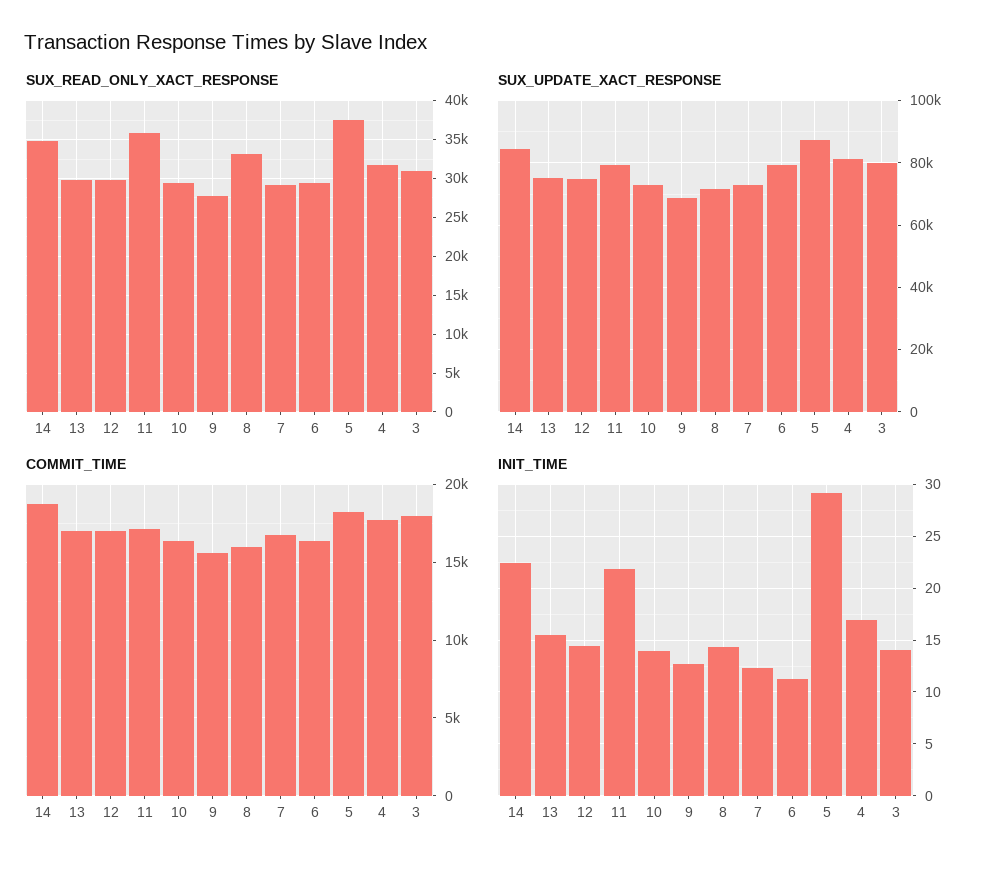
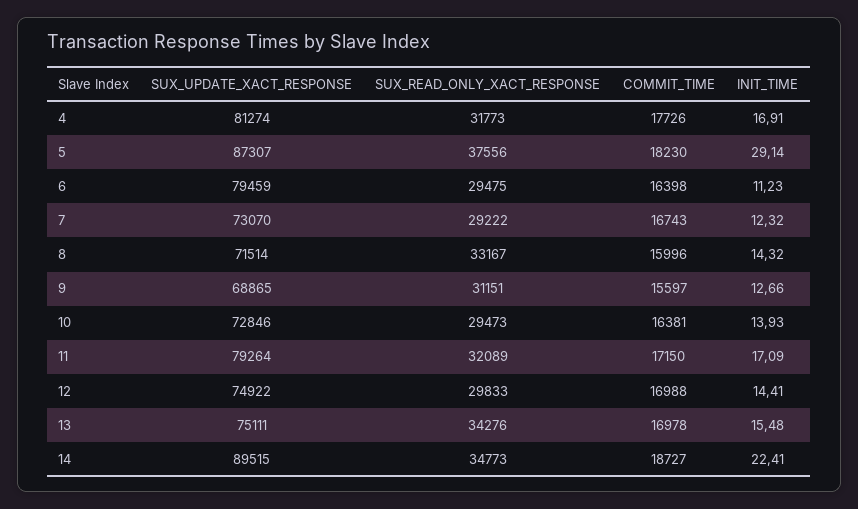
  {
    "SUX_READ_ONLY_XACT_RESPONSE": {
      "14": 34773,
-     "13": 30000,
+     "13": 34276,
      "12": 29833,
-     "11": 36000,
+     "11": 32089,
      "10": 29473,
-     "9": 28000,
+     "9": 31151,
      "8": 33167,
      "7": 29222,
      "6": 29475,
      "5": 37556,
-     "4": 31773,
+     "4": 31773
-     "3": 31000
    },
    "SUX_UPDATE_XACT_RESPONSE": {
-     "14": 84000,
+     "14": 89515,
      "13": 75111,
      "12": 74922,
      "11": 79264,
      "10": 72846,
      "9": 68865,
      "8": 71514,
      "7": 73070,
      "6": 79459,
      "5": 87307,
-     "4": 81274,
+     "4": 81274
-     "3": 80000
    },
    "COMMIT_TIME": {
      "14": 18727,
      "13": 16978,
      "12": 16988,
      "11": 17150,
      "10": 16381,
      "9": 15597,
      "8": 15996,
      "7": 16743,
      "6": 16398,
      "5": 18230,
-     "4": 17726,
+     "4": 17726
-     "3": 18000
    },
    "INIT_TIME": {
      "14": 22.41,
      "13": 15.48,
      "12": 14.41,
-     "11": 22,
+     "11": 17.09,
      "10": 13.93,
      "9": 12.66,
      "8": 14.32,
      "7": 12.32,
      "6": 11.23,
      "5": 29.14,
-     "4": 16.91,
+     "4": 16.91
-     "3": 14
    }
  }

